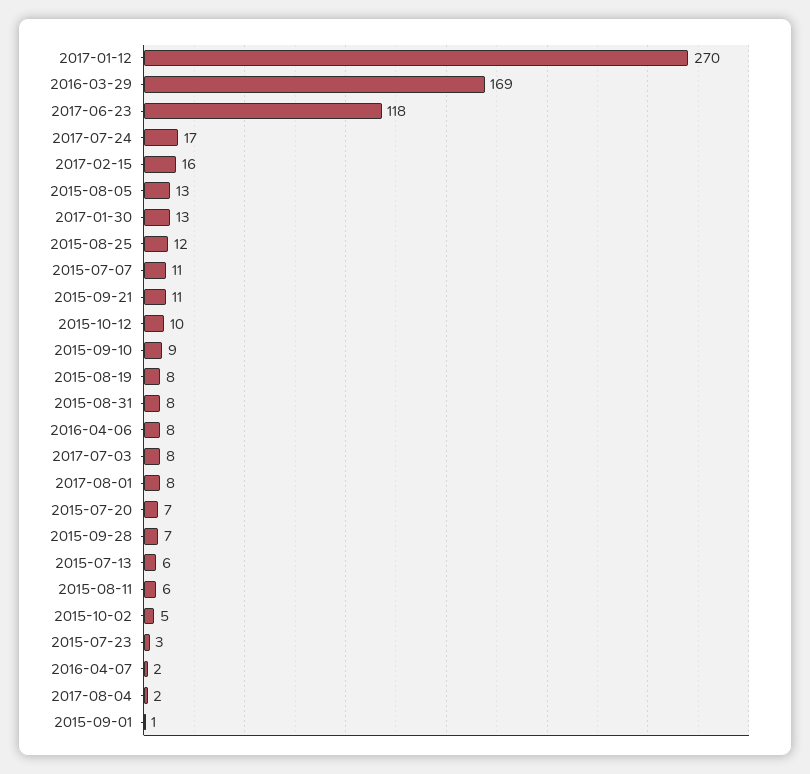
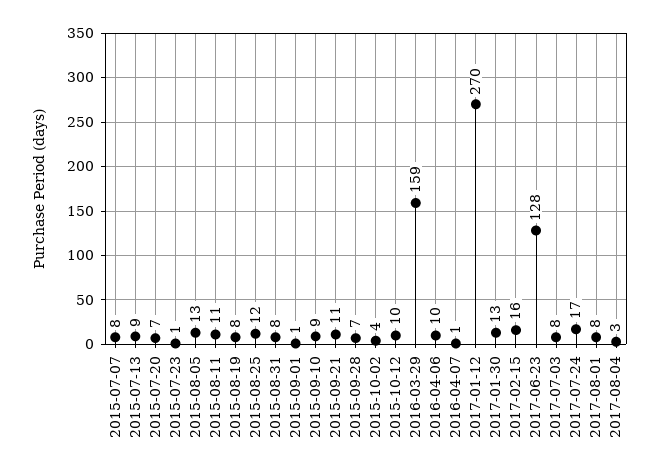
  {
    "2017-01-12": 270,
-   "2016-03-29": 169,
+   "2016-03-29": 159,
-   "2017-06-23": 118,
+   "2017-06-23": 128,
    "2017-07-24": 17,
    "2017-02-15": 16,
    "2015-08-05": 13,
    "2017-01-30": 13,
    "2015-08-25": 12,
-   "2015-07-07": 11,
+   "2015-07-07": 8,
    "2015-09-21": 11,
    "2015-10-12": 10,
    "2015-09-10": 9,
    "2015-08-19": 8,
    "2015-08-31": 8,
-   "2016-04-06": 8,
+   "2016-04-06": 10,
    "2017-07-03": 8,
    "2017-08-01": 8,
    "2015-07-20": 7,
    "2015-09-28": 7,
-   "2015-07-13": 6,
+   "2015-07-13": 9,
-   "2015-08-11": 6,
+   "2015-08-11": 11,
-   "2015-10-02": 5,
+   "2015-10-02": 4,
-   "2015-07-23": 3,
+   "2015-07-23": 1,
-   "2016-04-07": 2,
+   "2016-04-07": 1,
-   "2017-08-04": 2,
+   "2017-08-04": 3,
    "2015-09-01": 1
  }

